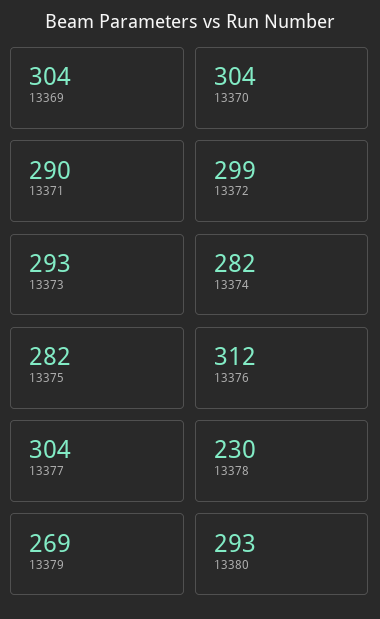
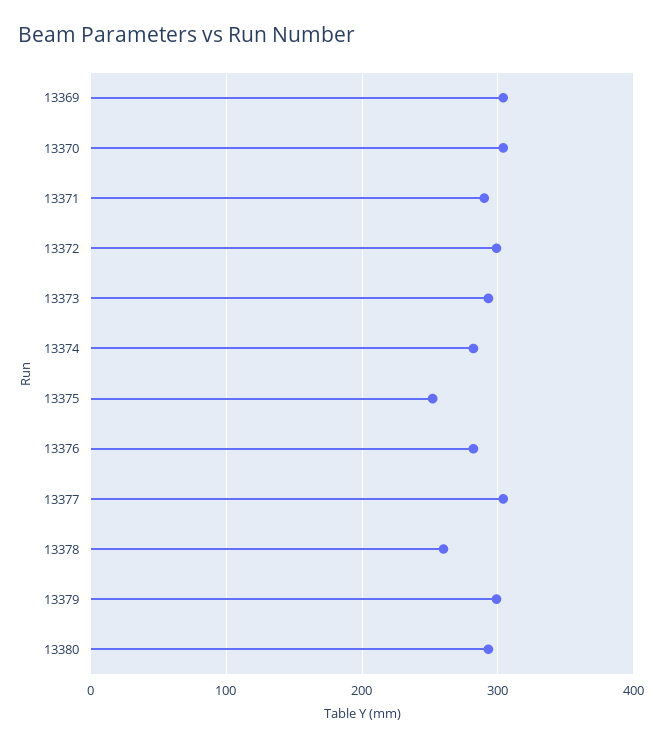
  {
    "13369": 304,
    "13370": 304,
    "13371": 290,
    "13372": 299,
    "13373": 293,
    "13374": 282,
-   "13375": 282,
+   "13375": 250,
-   "13376": 312,
+   "13376": 280,
    "13377": 304,
-   "13378": 230,
+   "13378": 260,
-   "13379": 269,
+   "13379": 300,
    "13380": 293
  }

